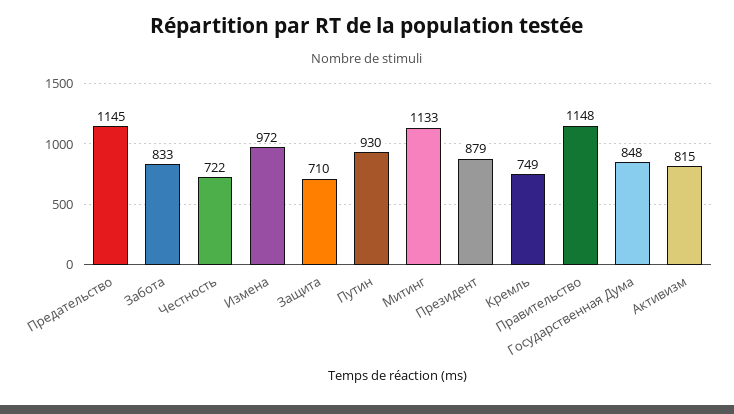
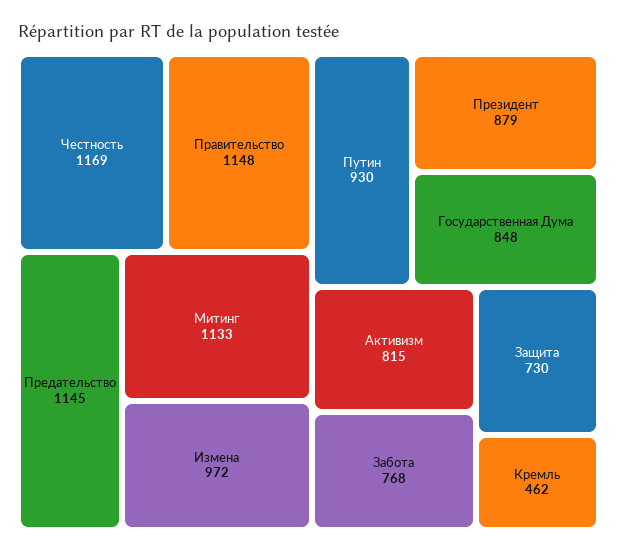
  {
    "Предательство": 1145,
-   "Забота": 833,
+   "Забота": 768,
-   "Честность": 722,
+   "Честность": 1169,
    "Измена": 972,
-   "Защита": 710,
+   "Защита": 730,
    "Путин": 930,
    "Митинг": 1133,
    "Президент": 879,
-   "Кремль": 749,
+   "Кремль": 462,
    "Правительство": 1148,
    "Государственная Дума": 848,
    "Активизм": 815
  }

